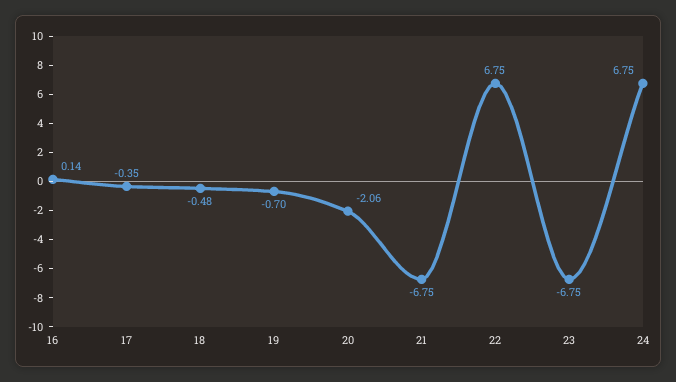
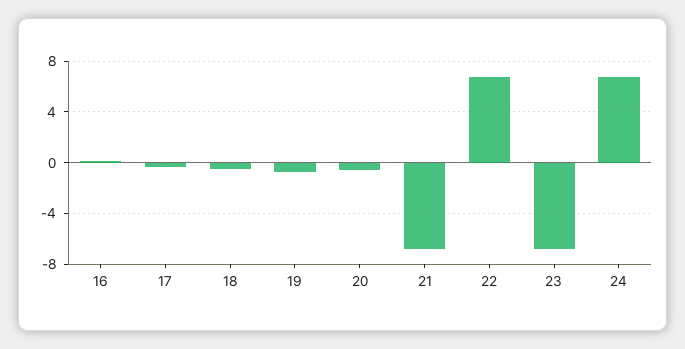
  {
    "16": 0.14,
    "17": -0.35,
    "18": -0.48,
    "19": -0.7,
-   "20": -2.06,
+   "20": -0.5,
    "21": -6.75,
    "22": 6.75,
    "23": -6.75,
    "24": 6.75
  }

